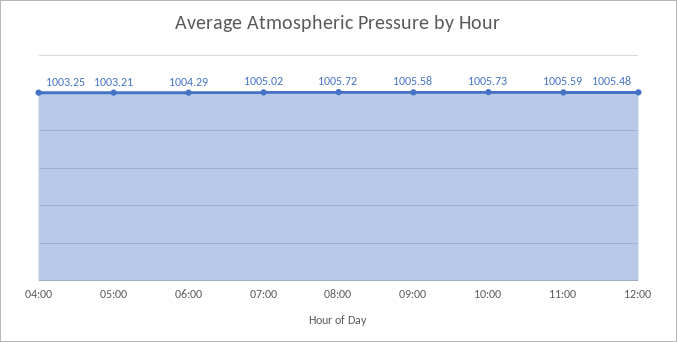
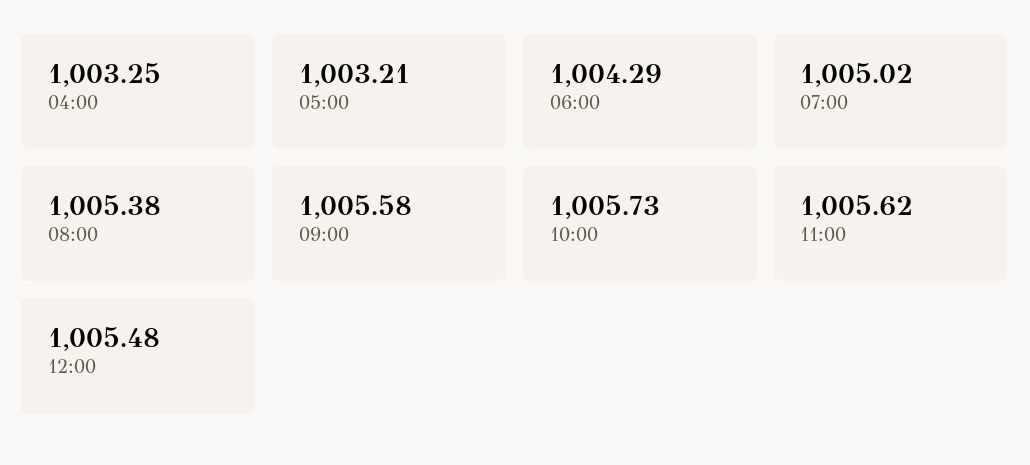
  {
    "04:00": 1003.25,
    "05:00": 1003.21,
    "06:00": 1004.29,
    "07:00": 1005.02,
-   "08:00": 1005.72,
+   "08:00": 1005.38,
    "09:00": 1005.58,
    "10:00": 1005.73,
-   "11:00": 1005.59,
+   "11:00": 1005.62,
    "12:00": 1005.48
  }

